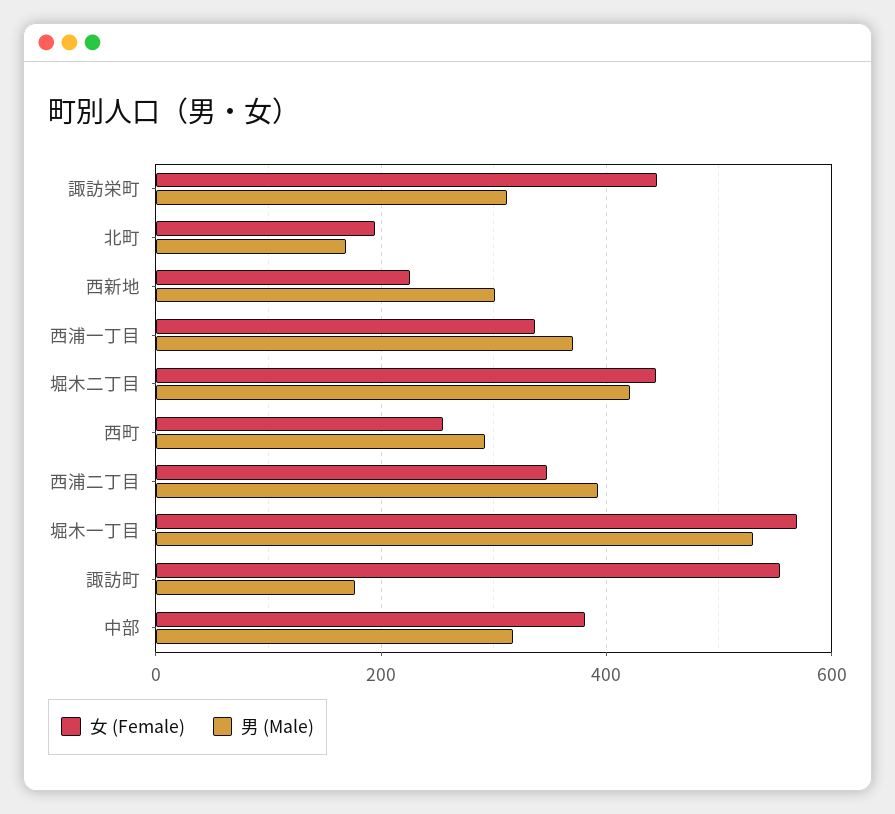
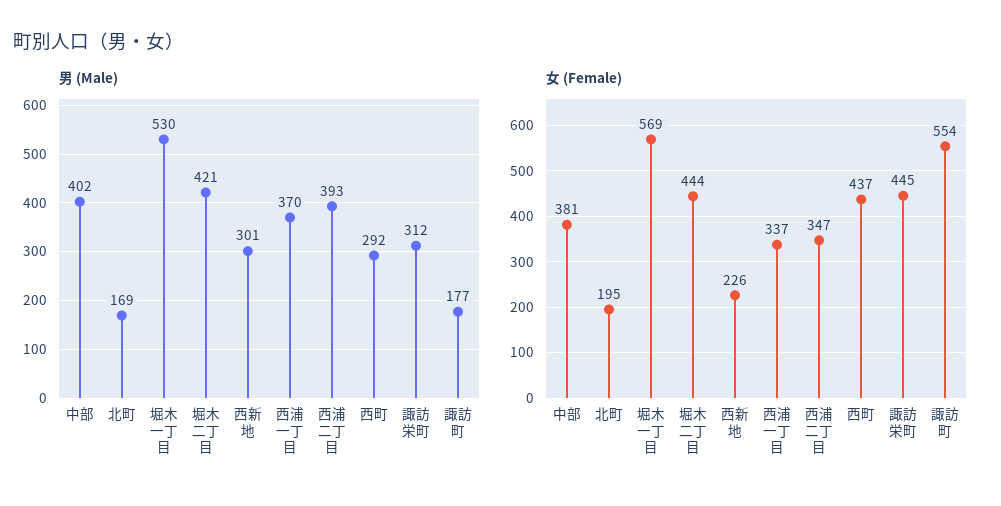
  {
    "女 (Female)": {
      "諏訪栄町": 445,
      "北町": 195,
      "西新地": 226,
      "西浦一丁目": 337,
      "堀木二丁目": 444,
-     "西町": 260,
+     "西町": 437,
      "西浦二丁目": 347,
      "堀木一丁目": 569,
      "諏訪町": 554,
      "中部": 381
    },
    "男 (Male)": {
      "諏訪栄町": 312,
      "北町": 169,
      "西新地": 301,
      "西浦一丁目": 370,
      "堀木二丁目": 421,
      "西町": 292,
      "西浦二丁目": 393,
      "堀木一丁目": 530,
      "諏訪町": 177,
-     "中部": 320
+     "中部": 402
    }
  }

